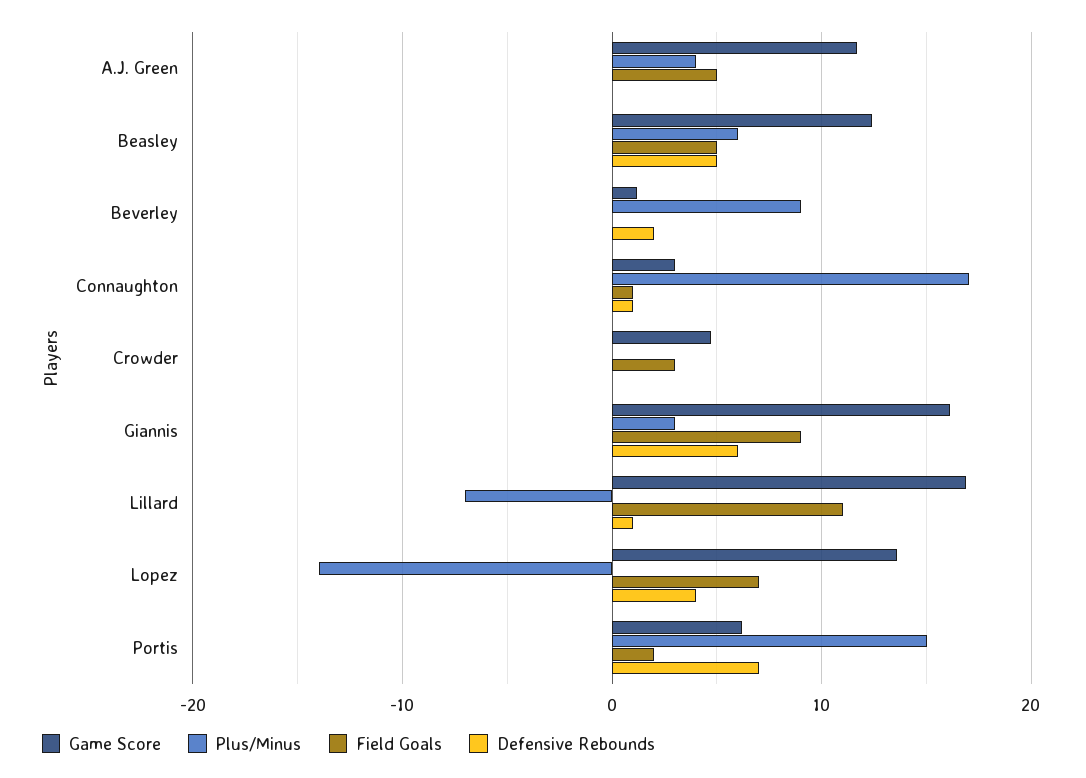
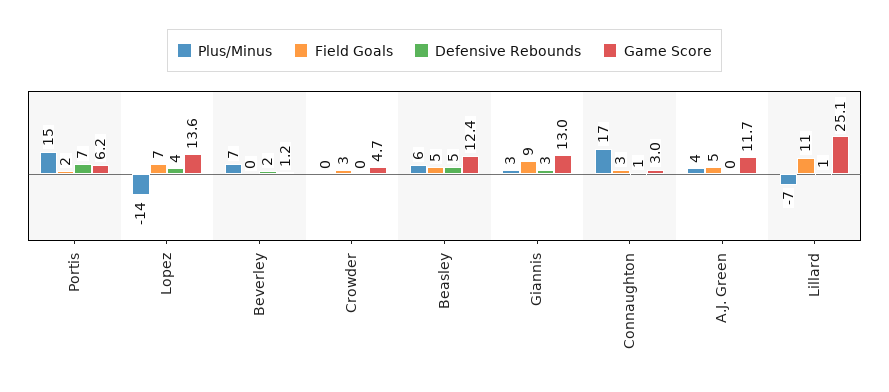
  {
    "Game Score": {
      "A.J. Green": 11.7,
      "Beasley": 12.4,
      "Beverley": 1.2,
      "Connaughton": 3,
      "Crowder": 4.7,
-     "Giannis": 16,
+     "Giannis": 13,
-     "Lillard": 17,
+     "Lillard": 25.1,
      "Lopez": 13.6,
      "Portis": 6.2
    },
    "Plus/Minus": {
      "A.J. Green": 4,
      "Beasley": 6,
-     "Beverley": 9,
+     "Beverley": 7,
      "Connaughton": 17,
      "Crowder": 0,
      "Giannis": 3,
      "Lillard": -7,
      "Lopez": -14,
      "Portis": 15
    },
    "Field Goals": {
      "A.J. Green": 5,
      "Beasley": 5,
      "Beverley": 0,
-     "Connaughton": 1,
+     "Connaughton": 3,
      "Crowder": 3,
      "Giannis": 9,
      "Lillard": 11,
      "Lopez": 7,
      "Portis": 2
    },
    "Defensive Rebounds": {
      "A.J. Green": 0,
      "Beasley": 5,
      "Beverley": 2,
      "Connaughton": 1,
      "Crowder": 0,
-     "Giannis": 6,
+     "Giannis": 3,
      "Lillard": 1,
      "Lopez": 4,
      "Portis": 7
    }
  }

